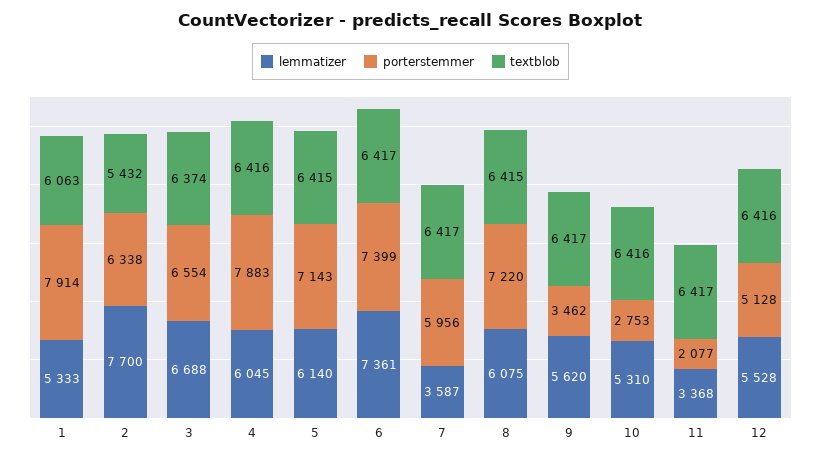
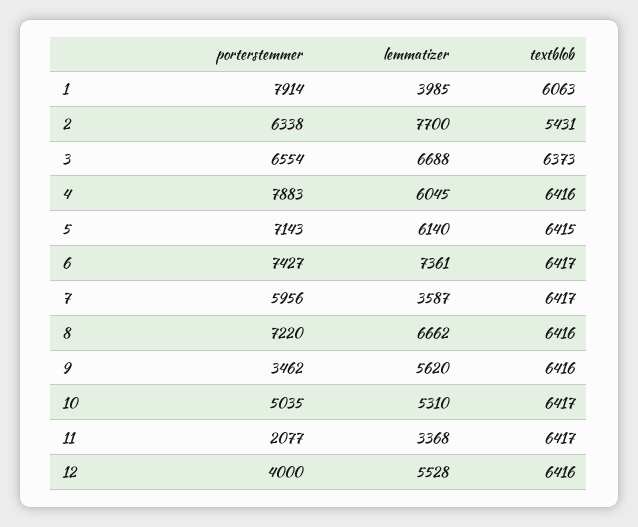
  {
    "lemmatizer": {
-     "1": 5333,
+     "1": 3985,
      "2": 7700,
      "3": 6688,
      "4": 6045,
      "5": 6140,
      "6": 7361,
      "7": 3587,
-     "8": 6075,
+     "8": 6662,
      "9": 5620,
      "10": 5310,
      "11": 3368,
      "12": 5528
    },
    "porterstemmer": {
      "1": 7914,
      "2": 6338,
      "3": 6554,
      "4": 7883,
      "5": 7143,
-     "6": 7399,
+     "6": 7427,
      "7": 5956,
      "8": 7220,
      "9": 3462,
-     "10": 2753,
+     "10": 5035,
      "11": 2077,
-     "12": 5128
+     "12": 4000
    },
    "textblob": {
      "1": 6063,
-     "2": 5432,
+     "2": 5431,
-     "3": 6374,
+     "3": 6373,
      "4": 6416,
      "5": 6415,
      "6": 6417,
      "7": 6417,
-     "8": 6415,
+     "8": 6416,
-     "9": 6417,
+     "9": 6416,
-     "10": 6416,
+     "10": 6417,
      "11": 6417,
      "12": 6416
    }
  }

